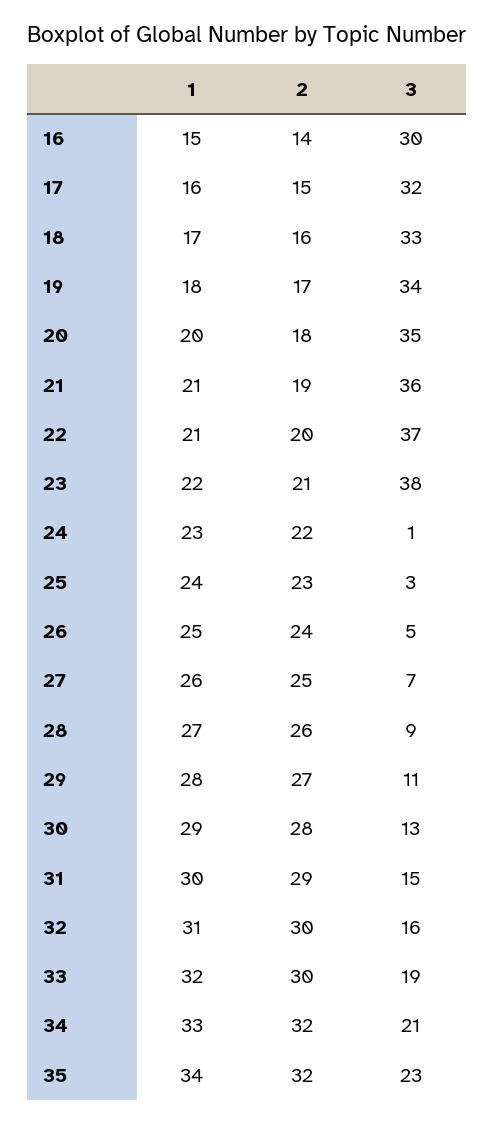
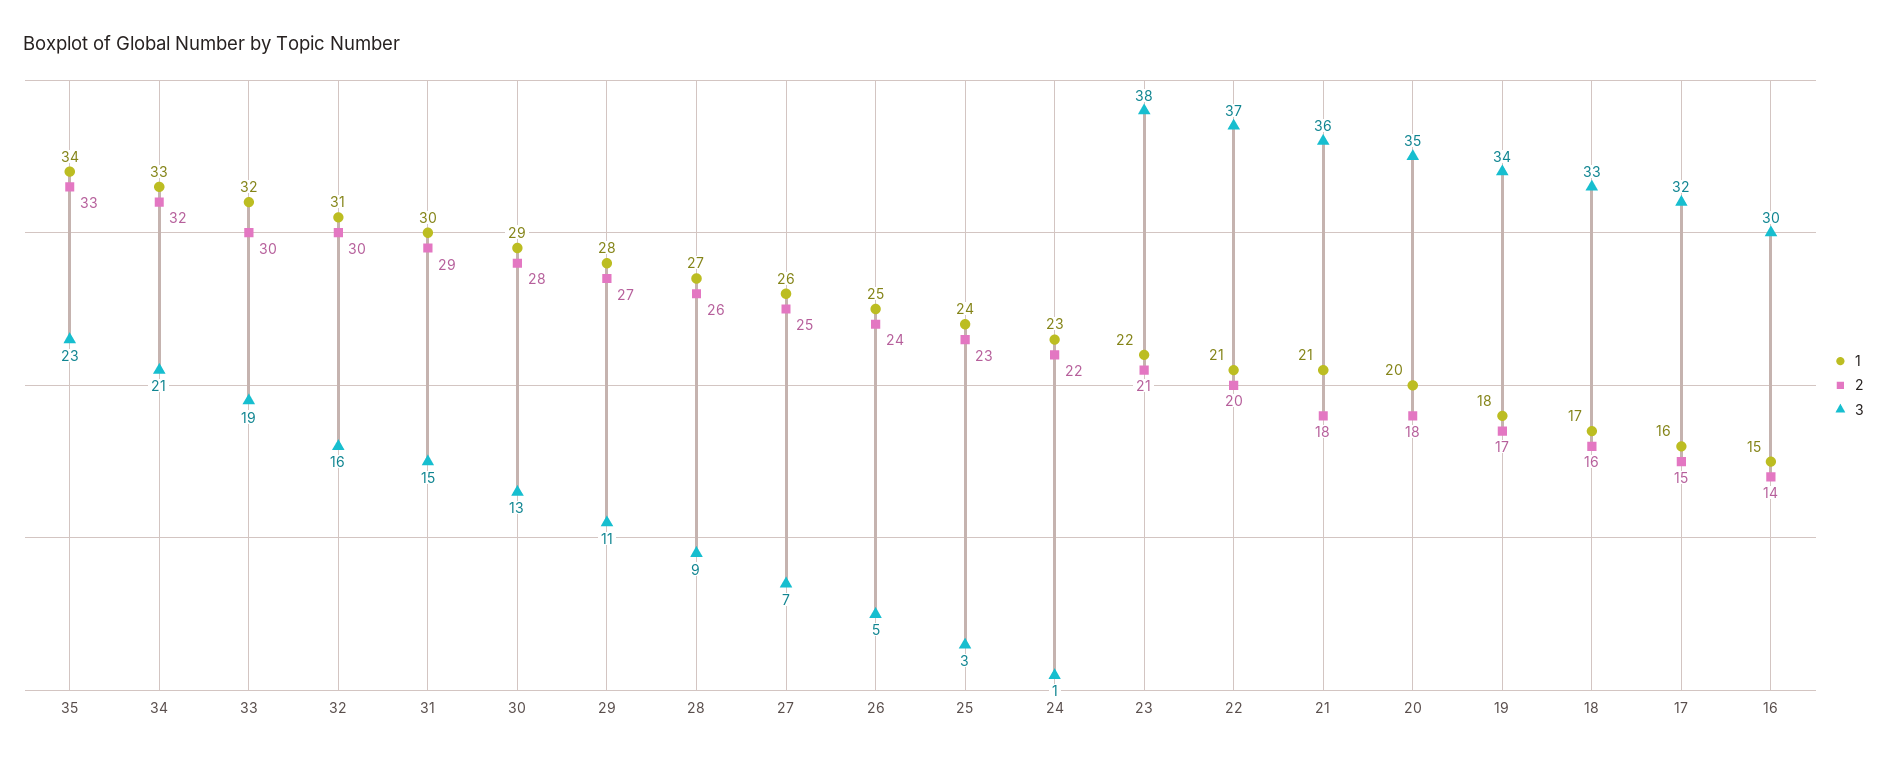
  {
    "1": {
      "16": 15,
      "17": 16,
      "18": 17,
      "19": 18,
      "20": 20,
      "21": 21,
      "22": 21,
      "23": 22,
      "24": 23,
      "25": 24,
      "26": 25,
      "27": 26,
      "28": 27,
      "29": 28,
      "30": 29,
      "31": 30,
      "32": 31,
      "33": 32,
      "34": 33,
      "35": 34
    },
    "2": {
      "16": 14,
      "17": 15,
      "18": 16,
      "19": 17,
      "20": 18,
-     "21": 19,
+     "21": 18,
      "22": 20,
      "23": 21,
      "24": 22,
      "25": 23,
      "26": 24,
      "27": 25,
      "28": 26,
      "29": 27,
      "30": 28,
      "31": 29,
      "32": 30,
      "33": 30,
      "34": 32,
-     "35": 32
+     "35": 33
    },
    "3": {
      "16": 30,
      "17": 32,
      "18": 33,
      "19": 34,
      "20": 35,
      "21": 36,
      "22": 37,
      "23": 38,
      "24": 1,
      "25": 3,
      "26": 5,
      "27": 7,
      "28": 9,
      "29": 11,
      "30": 13,
      "31": 15,
      "32": 16,
      "33": 19,
      "34": 21,
      "35": 23
    }
  }

